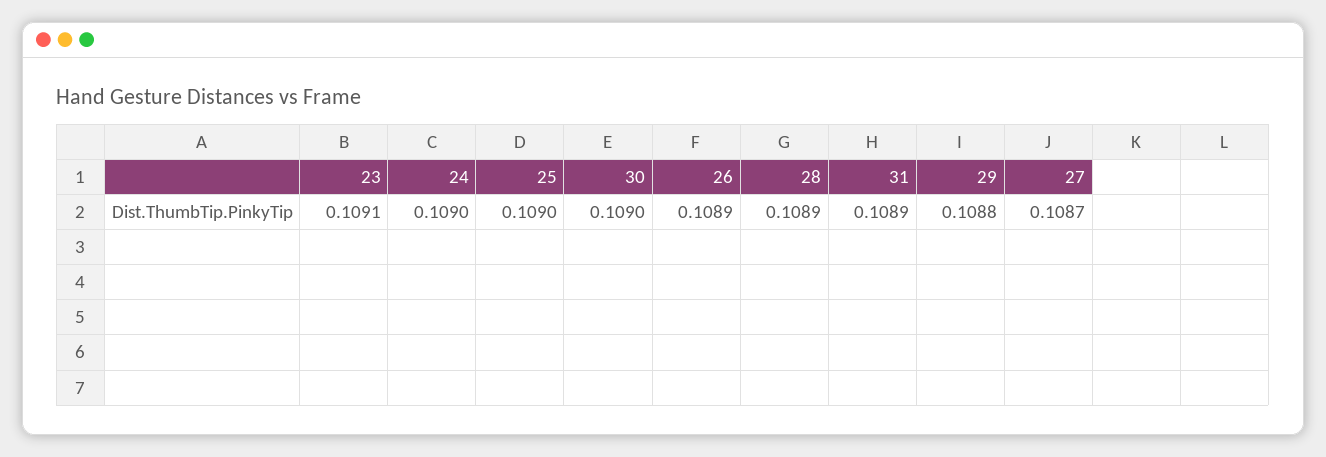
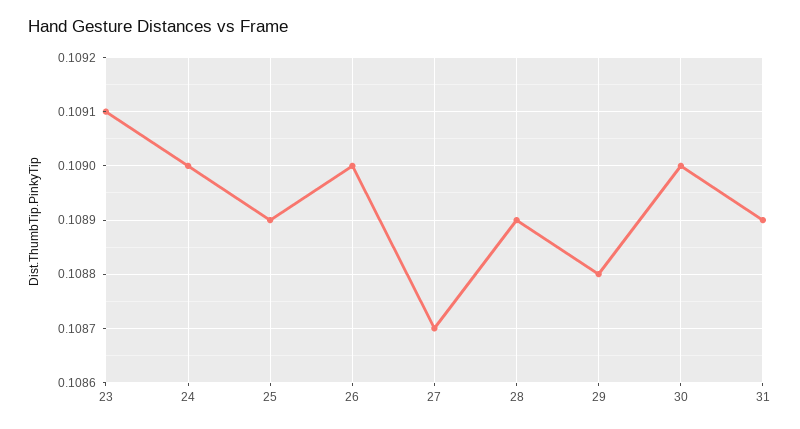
  {
    "23": 0.1091,
    "24": 0.109,
-   "25": 0.109,
+   "25": 0.1089,
    "30": 0.109,
-   "26": 0.1089,
+   "26": 0.109,
    "28": 0.1089,
    "31": 0.1089,
    "29": 0.1088,
    "27": 0.1087
  }

